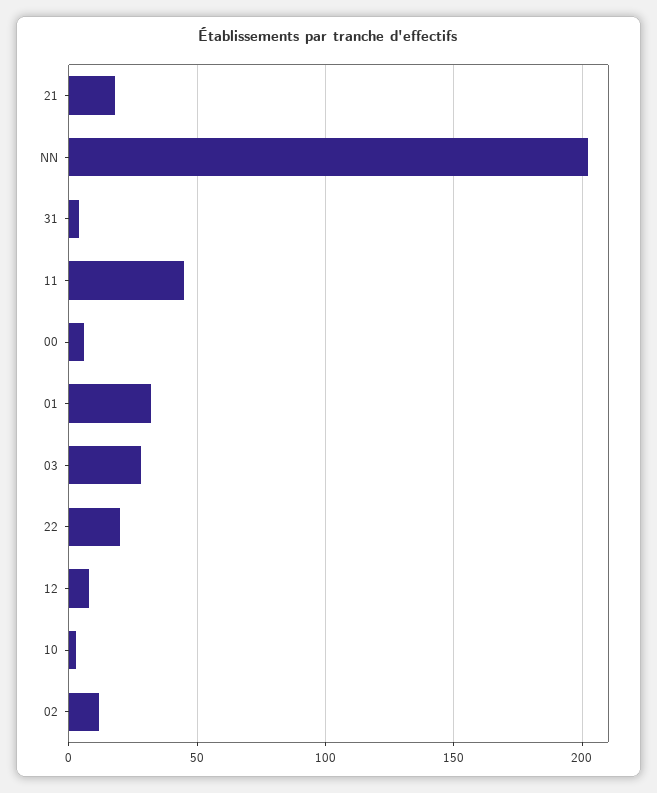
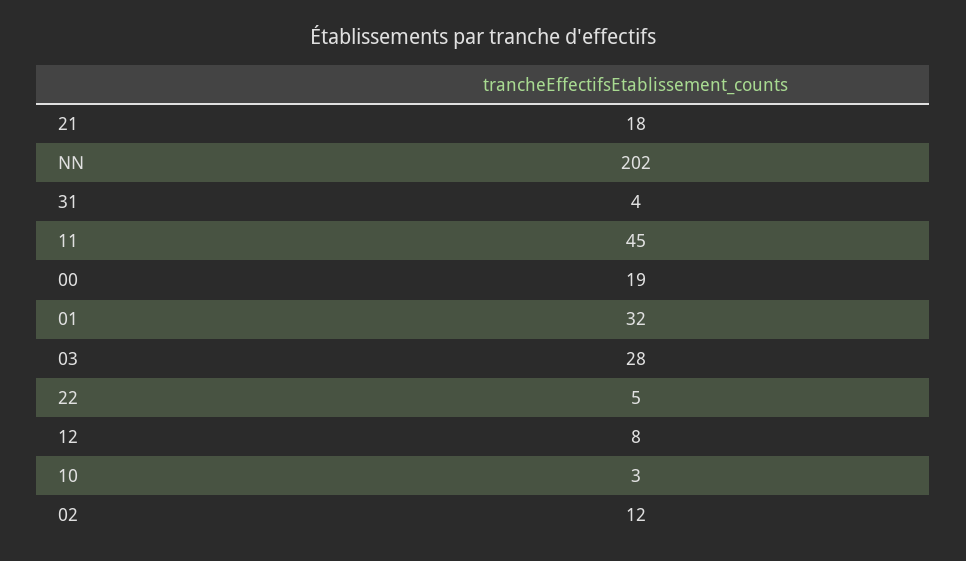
  {
    "21": 18,
    "NN": 202,
    "31": 4,
    "11": 45,
-   "00": 5,
+   "00": 19,
    "01": 32,
    "03": 28,
-   "22": 20,
+   "22": 5,
    "12": 8,
    "10": 3,
    "02": 12
  }

